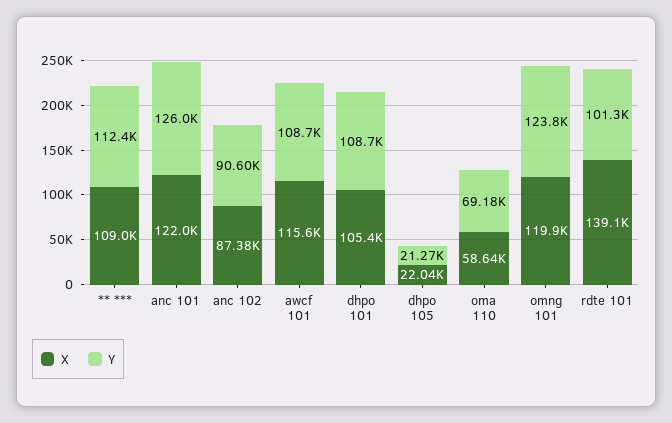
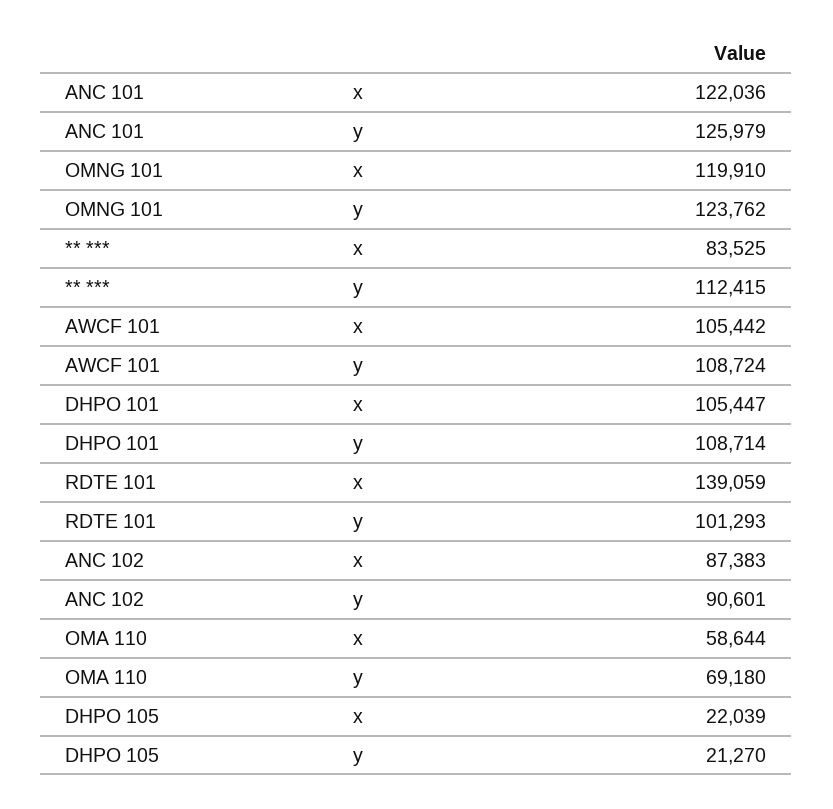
  {
    "X": {
-     "** ***": 109000,
+     "** ***": 83525,
      "anc 101": 122036,
      "anc 102": 87383,
-     "awcf 101": 115600,
+     "awcf 101": 105442,
      "dhpo 101": 105447,
      "dhpo 105": 22039,
      "oma 110": 58644,
      "omng 101": 119910,
      "rdte 101": 139059
    },
    "Y": {
      "** ***": 112415,
      "anc 101": 125979,
      "anc 102": 90601,
      "awcf 101": 108724,
      "dhpo 101": 108714,
      "dhpo 105": 21270,
      "oma 110": 69180,
      "omng 101": 123762,
      "rdte 101": 101293
    }
  }

